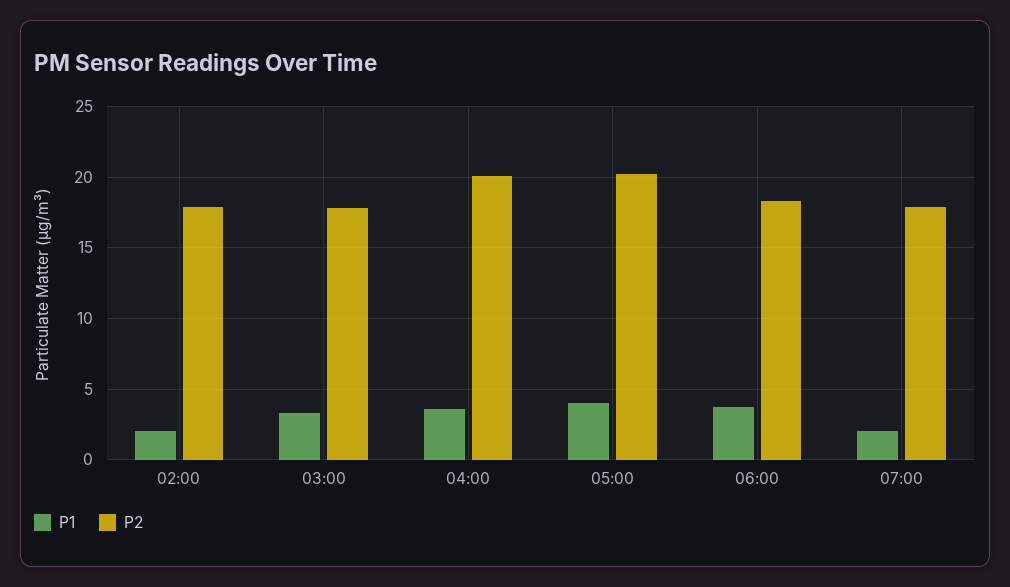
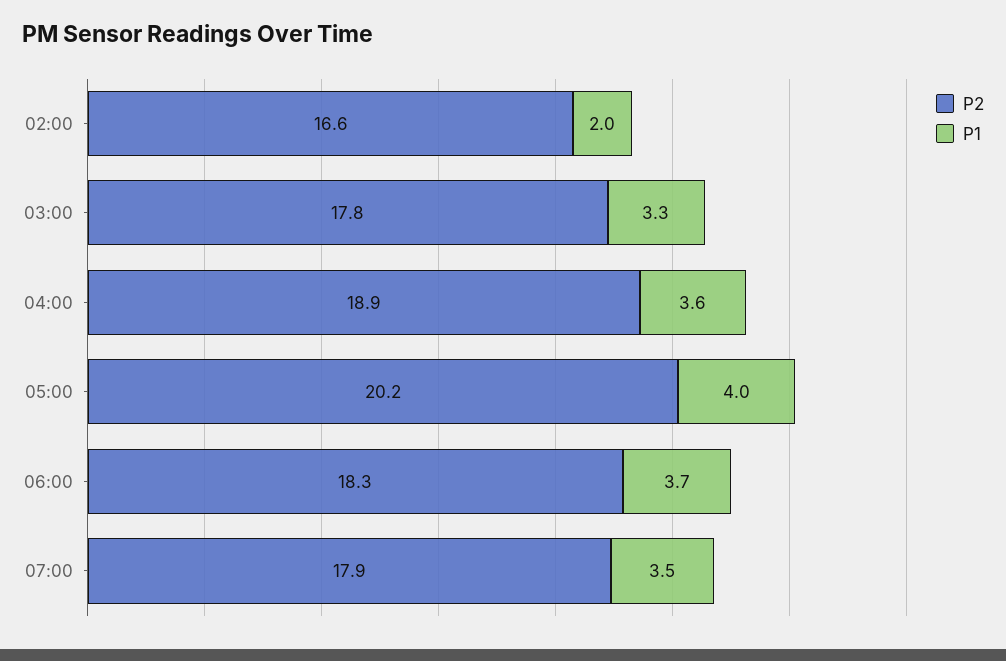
  {
    "P1": {
      "02:00": 2,
      "03:00": 3.3,
      "04:00": 3.6,
      "05:00": 4,
      "06:00": 3.7,
-     "07:00": 2
+     "07:00": 3.5
    },
    "P2": {
-     "02:00": 18,
+     "02:00": 16.6,
      "03:00": 17.8,
-     "04:00": 20,
+     "04:00": 18.9,
      "05:00": 20.2,
      "06:00": 18.3,
      "07:00": 17.9
    }
  }

